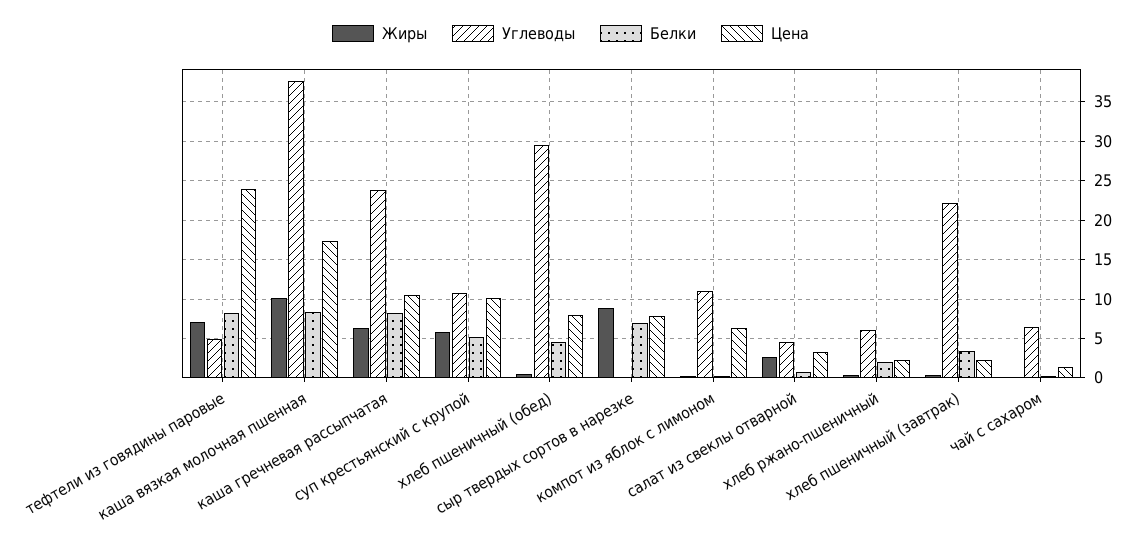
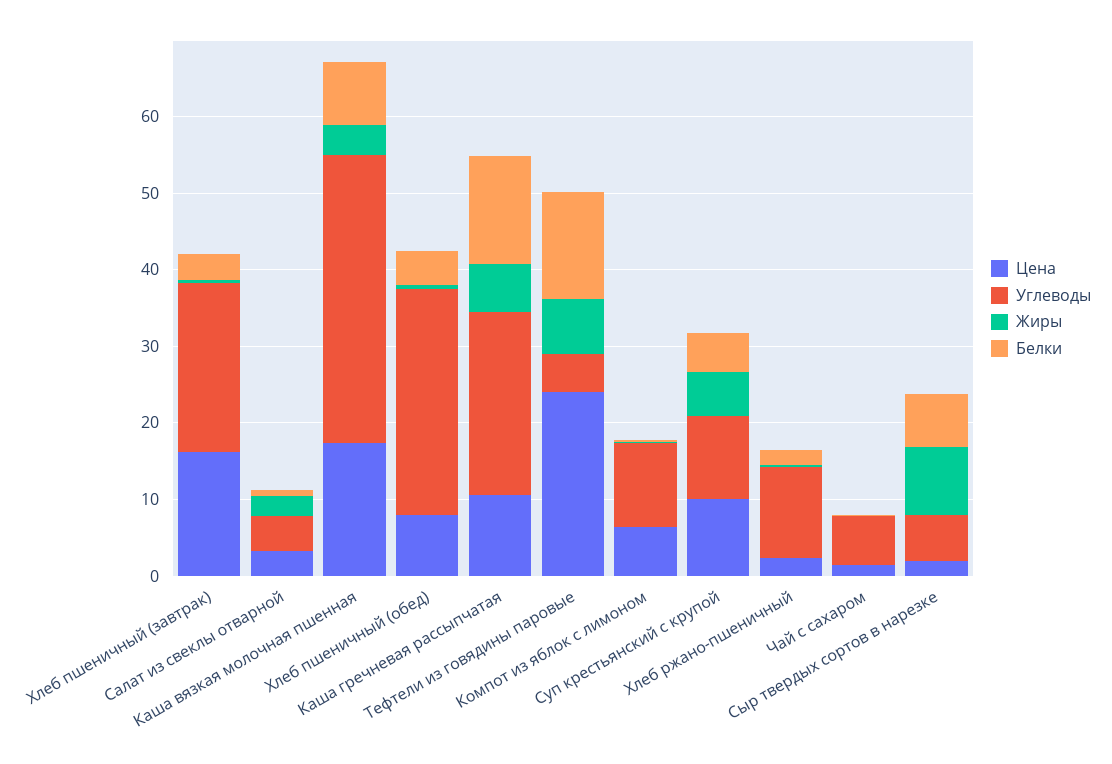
  {
    "Жиры": {
      "тефтели из говядины паровые": 7,
-     "каша вязкая молочная пшенная": 10,
+     "каша вязкая молочная пшенная": 4,
      "каша гречневая рассыпчатая": 6,
      "суп крестьянский с крупой": 6,
      "хлеб пшеничный (обед)": 0,
      "сыр твердых сортов в нарезке": 9,
      "компот из яблок с лимоном": 0,
      "салат из свеклы отварной": 3,
      "хлеб ржано-пшеничный": 0,
      "хлеб пшеничный (завтрак)": 0,
      "чай с сахаром": 0
    },
    "Углеводы": {
      "тефтели из говядины паровые": 5,
      "каша вязкая молочная пшенная": 38,
      "каша гречневая рассыпчатая": 24,
      "суп крестьянский с крупой": 11,
      "хлеб пшеничный (обед)": 30,
-     "сыр твердых сортов в нарезке": 0,
+     "сыр твердых сортов в нарезке": 6,
      "компот из яблок с лимоном": 11,
      "салат из свеклы отварной": 5,
-     "хлеб ржано-пшеничный": 6,
+     "хлеб ржано-пшеничный": 12,
      "хлеб пшеничный (завтрак)": 22,
      "чай с сахаром": 6
    },
    "Белки": {
-     "тефтели из говядины паровые": 8,
+     "тефтели из говядины паровые": 14,
      "каша вязкая молочная пшенная": 8,
-     "каша гречневая рассыпчатая": 8,
+     "каша гречневая рассыпчатая": 14,
      "суп крестьянский с крупой": 5,
      "хлеб пшеничный (обед)": 5,
      "сыр твердых сортов в нарезке": 7,
      "компот из яблок с лимоном": 0,
      "салат из свеклы отварной": 1,
      "хлеб ржано-пшеничный": 2,
      "хлеб пшеничный (завтрак)": 3,
      "чай с сахаром": 0
    },
    "Цена": {
      "тефтели из говядины паровые": 24,
      "каша вязкая молочная пшенная": 17,
      "каша гречневая рассыпчатая": 11,
      "суп крестьянский с крупой": 10,
      "хлеб пшеничный (обед)": 8,
-     "сыр твердых сортов в нарезке": 8,
+     "сыр твердых сортов в нарезке": 2,
      "компот из яблок с лимоном": 6,
      "салат из свеклы отварной": 3,
      "хлеб ржано-пшеничный": 2,
-     "хлеб пшеничный (завтрак)": 2,
+     "хлеб пшеничный (завтрак)": 16,
      "чай с сахаром": 1
    }
  }

